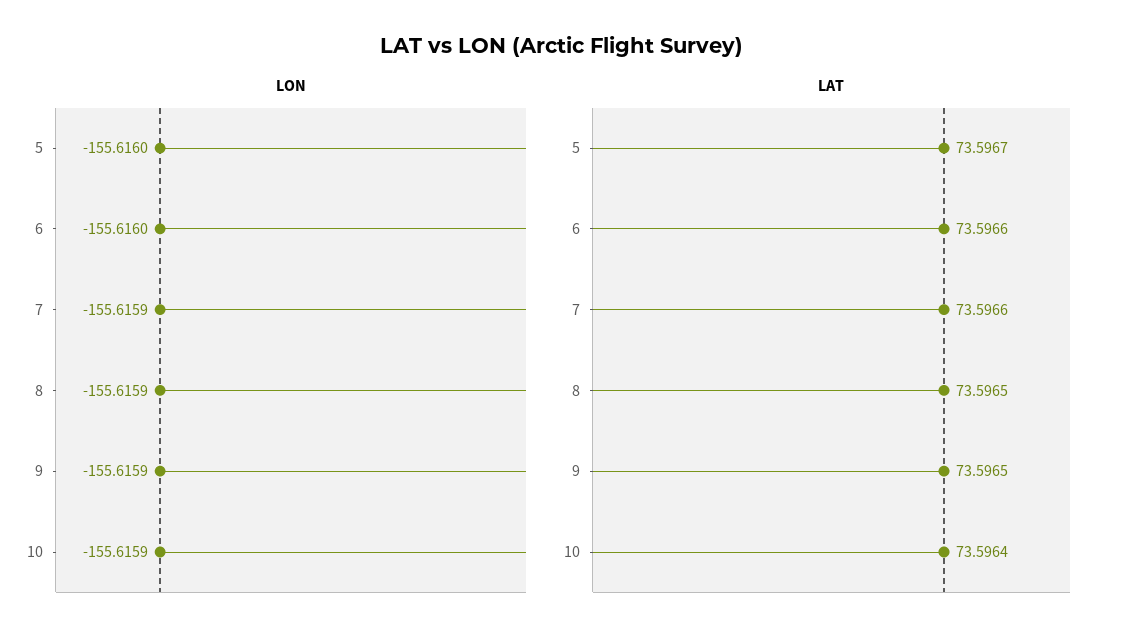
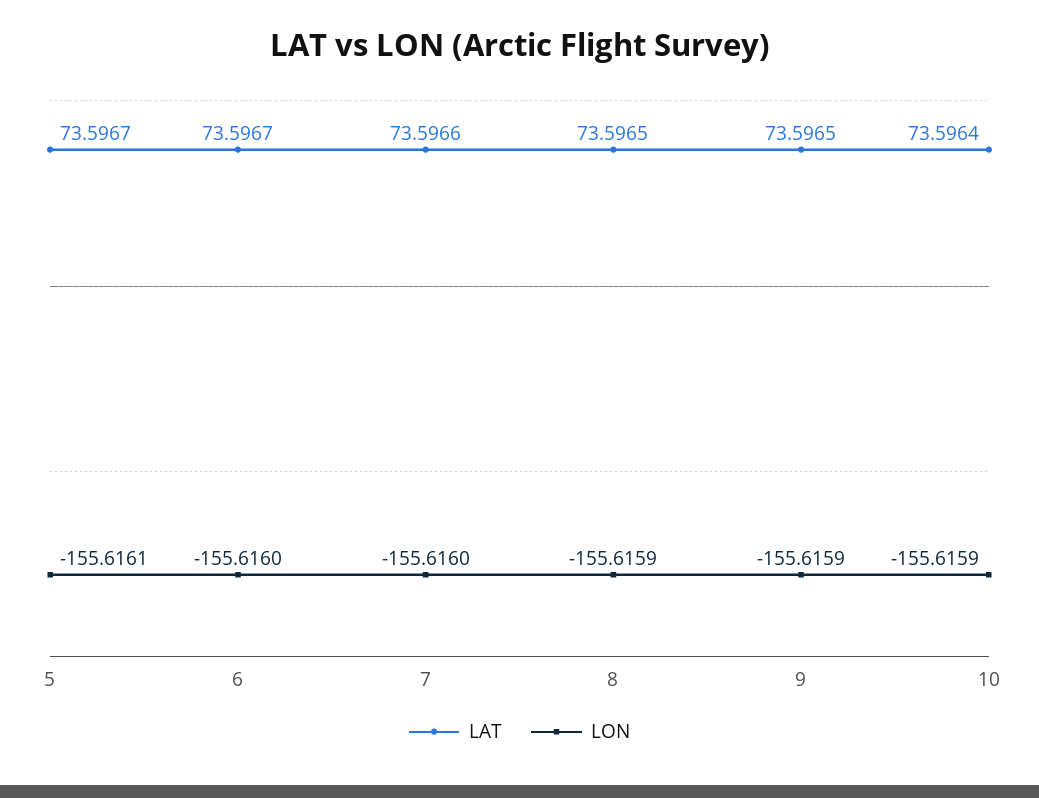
  {
    "LON": {
-     "5": -155.616,
+     "5": -155.6161,
      "6": -155.616,
-     "7": -155.6159,
+     "7": -155.616,
      "8": -155.6159,
      "9": -155.6159,
      "10": -155.6159
    },
    "LAT": {
      "5": 73.5967,
-     "6": 73.5966,
+     "6": 73.5967,
      "7": 73.5966,
      "8": 73.5965,
      "9": 73.5965,
      "10": 73.5964
    }
  }

